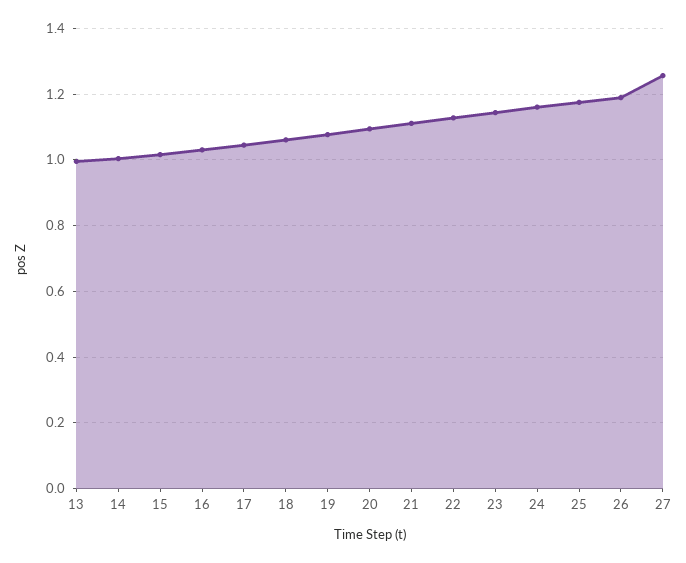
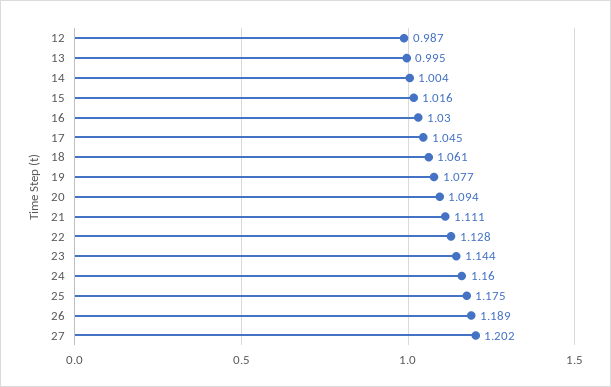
  {
    "13": 0.995,
    "14": 1.004,
    "15": 1.016,
    "16": 1.03,
    "17": 1.045,
    "18": 1.061,
    "19": 1.077,
    "20": 1.094,
    "21": 1.111,
    "22": 1.128,
    "23": 1.144,
    "24": 1.16,
    "25": 1.175,
    "26": 1.189,
-   "27": 1.26
+   "27": 1.202,
+   "12": 0.987
  }

